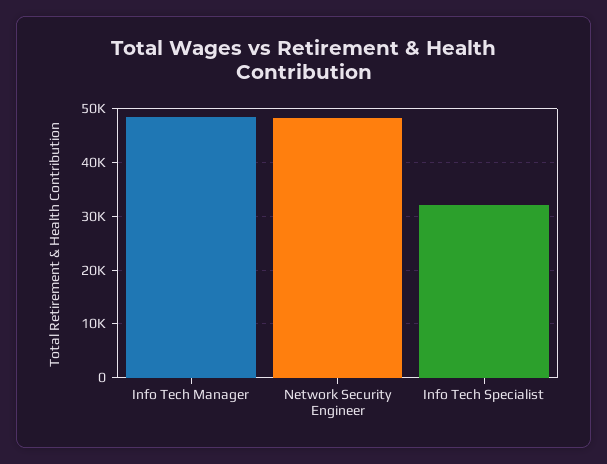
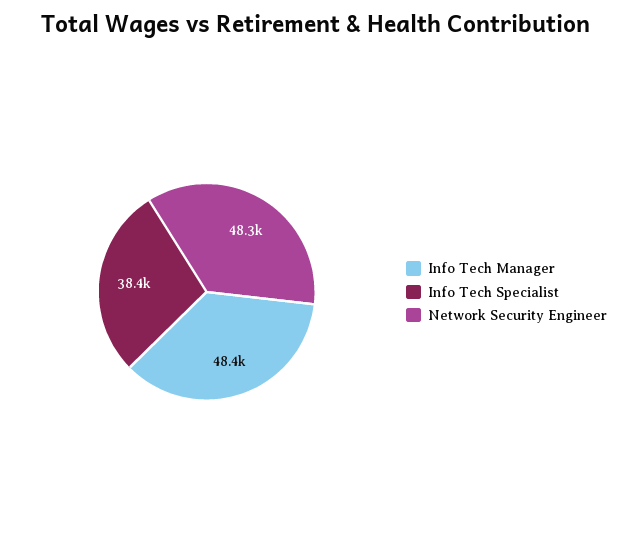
  {
    "Info Tech Manager": 48400,
    "Network Security Engineer": 48300,
-   "Info Tech Specialist": 32000
+   "Info Tech Specialist": 38400
  }

